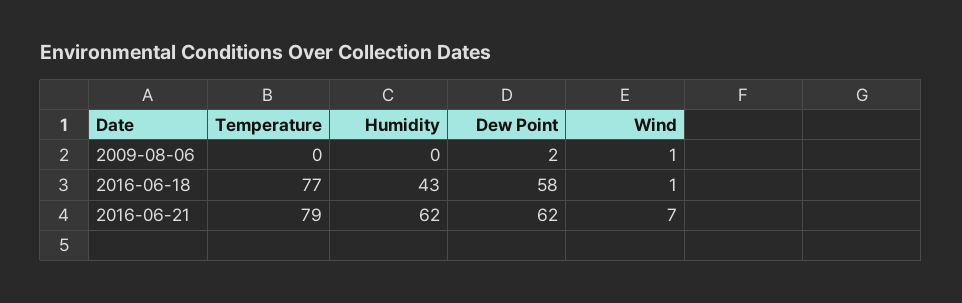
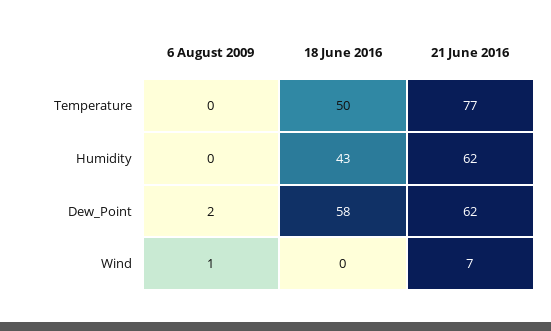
  {
    "Temperature": {
      "2009-08-06": 0,
-     "2016-06-18": 77,
+     "2016-06-18": 50,
-     "2016-06-21": 79
+     "2016-06-21": 77
    },
    "Humidity": {
      "2009-08-06": 0,
      "2016-06-18": 43,
      "2016-06-21": 62
    },
    "Dew Point": {
      "2009-08-06": 2,
      "2016-06-18": 58,
      "2016-06-21": 62
    },
    "Wind": {
      "2009-08-06": 1,
-     "2016-06-18": 1,
+     "2016-06-18": 0,
      "2016-06-21": 7
    }
  }

